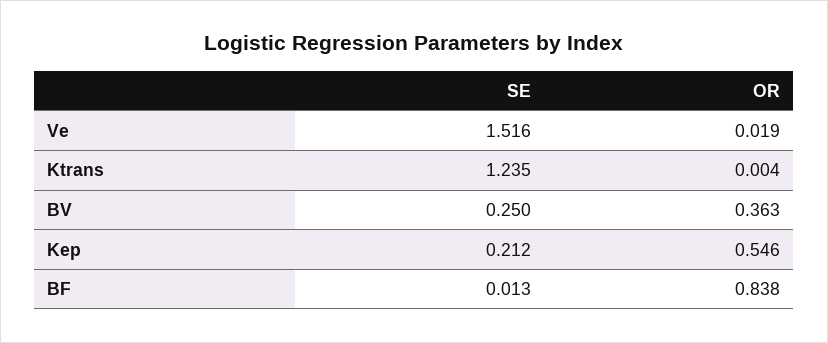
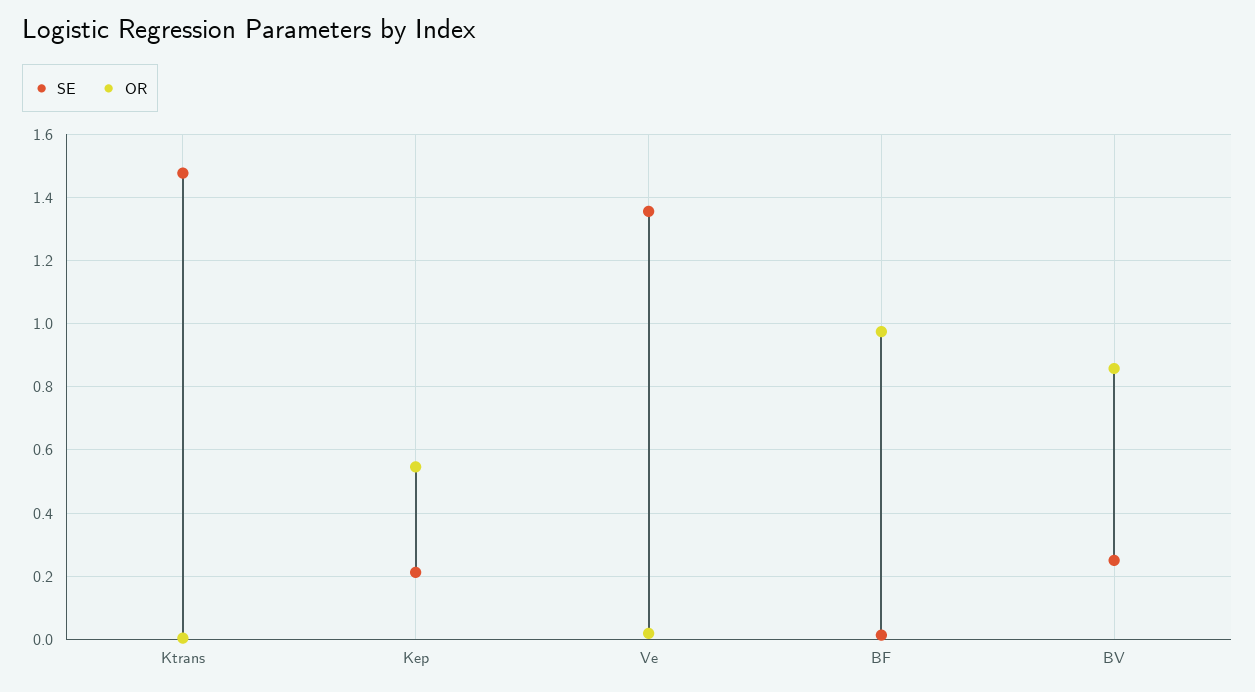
  {
    "SE": {
-     "Ve": 1.516,
+     "Ve": 1.36,
-     "Ktrans": 1.235,
+     "Ktrans": 1.48,
      "BV": 0.25,
      "Kep": 0.212,
      "BF": 0.013
    },
    "OR": {
      "Ve": 0.019,
      "Ktrans": 0.004,
-     "BV": 0.363,
+     "BV": 0.86,
      "Kep": 0.546,
-     "BF": 0.838
+     "BF": 0.98
    }
  }

